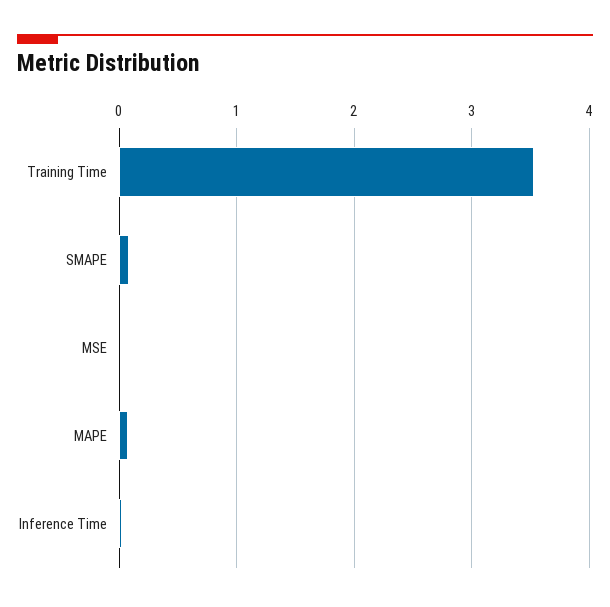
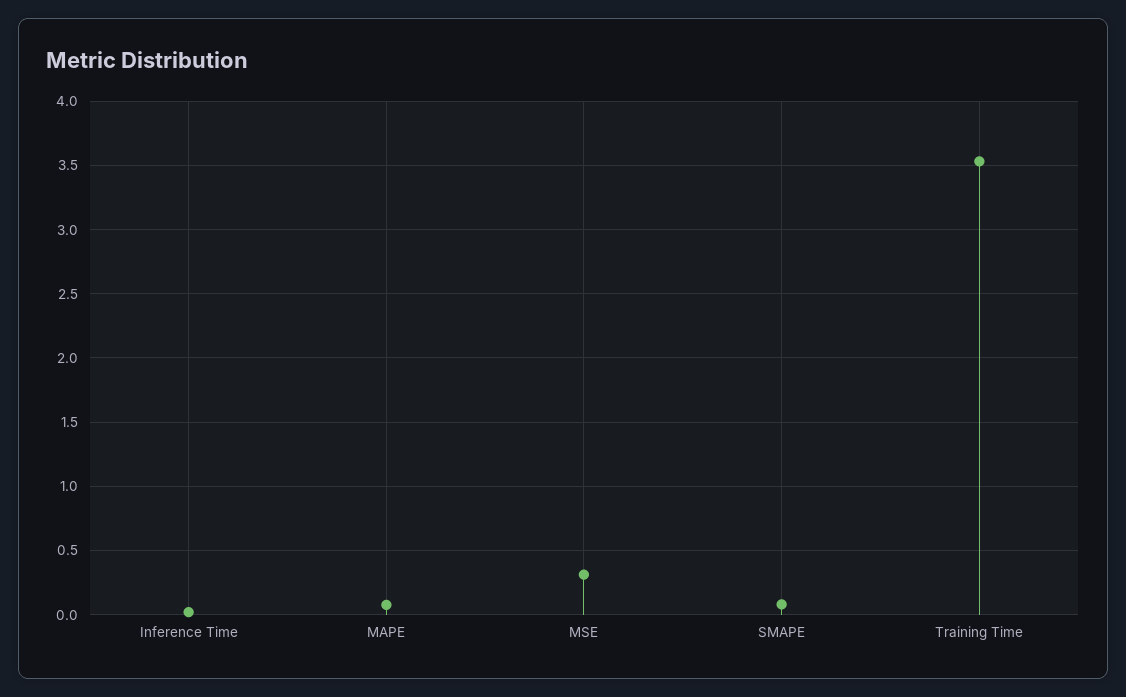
  {
    "Training Time": 3.55,
    "SMAPE": 0.1,
-   "MSE": 0,
+   "MSE": 0.3,
    "MAPE": 0.1,
    "Inference Time": 0
  }

